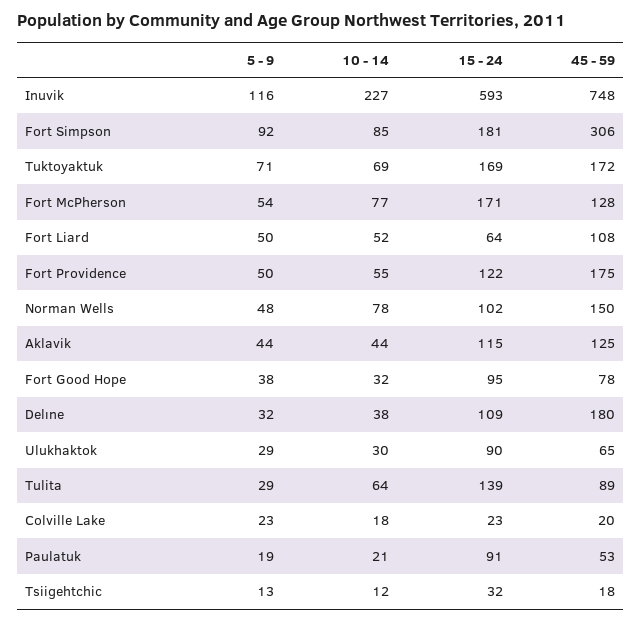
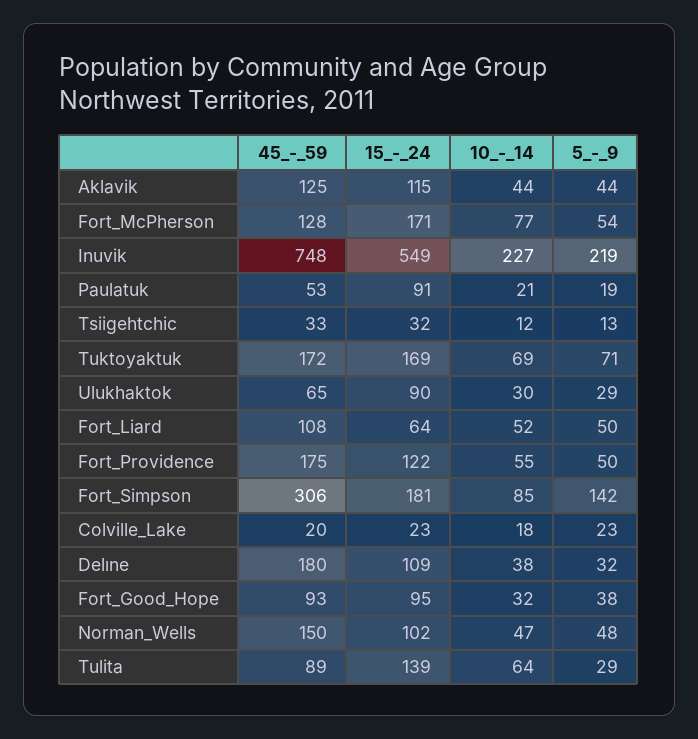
  {
    "5 - 9": {
-     "Inuvik": 116,
+     "Inuvik": 219,
-     "Fort Simpson": 92,
+     "Fort Simpson": 142,
      "Tuktoyaktuk": 71,
      "Fort McPherson": 54,
      "Fort Liard": 50,
      "Fort Providence": 50,
      "Norman Wells": 48,
      "Aklavik": 44,
      "Fort Good Hope": 38,
      "Delıne": 32,
      "Ulukhaktok": 29,
      "Tulita": 29,
      "Colville Lake": 23,
      "Paulatuk": 19,
      "Tsiigehtchic": 13
    },
    "10 - 14": {
      "Inuvik": 227,
      "Fort Simpson": 85,
      "Tuktoyaktuk": 69,
      "Fort McPherson": 77,
      "Fort Liard": 52,
      "Fort Providence": 55,
-     "Norman Wells": 78,
+     "Norman Wells": 47,
      "Aklavik": 44,
      "Fort Good Hope": 32,
      "Delıne": 38,
      "Ulukhaktok": 30,
      "Tulita": 64,
      "Colville Lake": 18,
      "Paulatuk": 21,
      "Tsiigehtchic": 12
    },
    "15 - 24": {
-     "Inuvik": 593,
+     "Inuvik": 549,
      "Fort Simpson": 181,
      "Tuktoyaktuk": 169,
      "Fort McPherson": 171,
      "Fort Liard": 64,
      "Fort Providence": 122,
      "Norman Wells": 102,
      "Aklavik": 115,
      "Fort Good Hope": 95,
      "Delıne": 109,
      "Ulukhaktok": 90,
      "Tulita": 139,
      "Colville Lake": 23,
      "Paulatuk": 91,
      "Tsiigehtchic": 32
    },
    "45 - 59": {
      "Inuvik": 748,
      "Fort Simpson": 306,
      "Tuktoyaktuk": 172,
      "Fort McPherson": 128,
      "Fort Liard": 108,
      "Fort Providence": 175,
      "Norman Wells": 150,
      "Aklavik": 125,
-     "Fort Good Hope": 78,
+     "Fort Good Hope": 93,
      "Delıne": 180,
      "Ulukhaktok": 65,
      "Tulita": 89,
      "Colville Lake": 20,
      "Paulatuk": 53,
-     "Tsiigehtchic": 18
+     "Tsiigehtchic": 33
    }
  }

